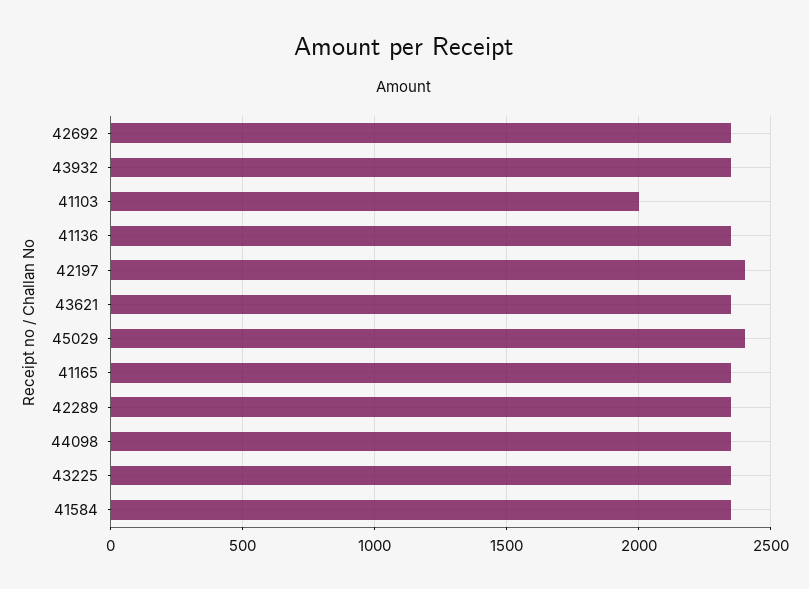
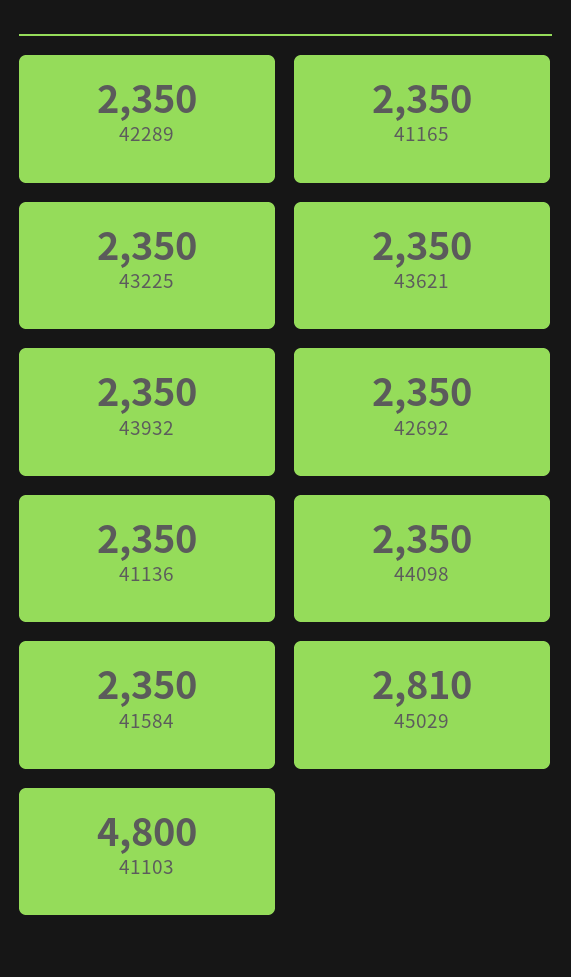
  {
    "42692": 2350,
    "43932": 2350,
-   "41103": 2000,
+   "41103": 4800,
    "41136": 2350,
-   "42197": 2400,
    "43621": 2350,
-   "45029": 2400,
+   "45029": 2810,
    "41165": 2350,
    "42289": 2350,
    "44098": 2350,
    "43225": 2350,
    "41584": 2350
  }

